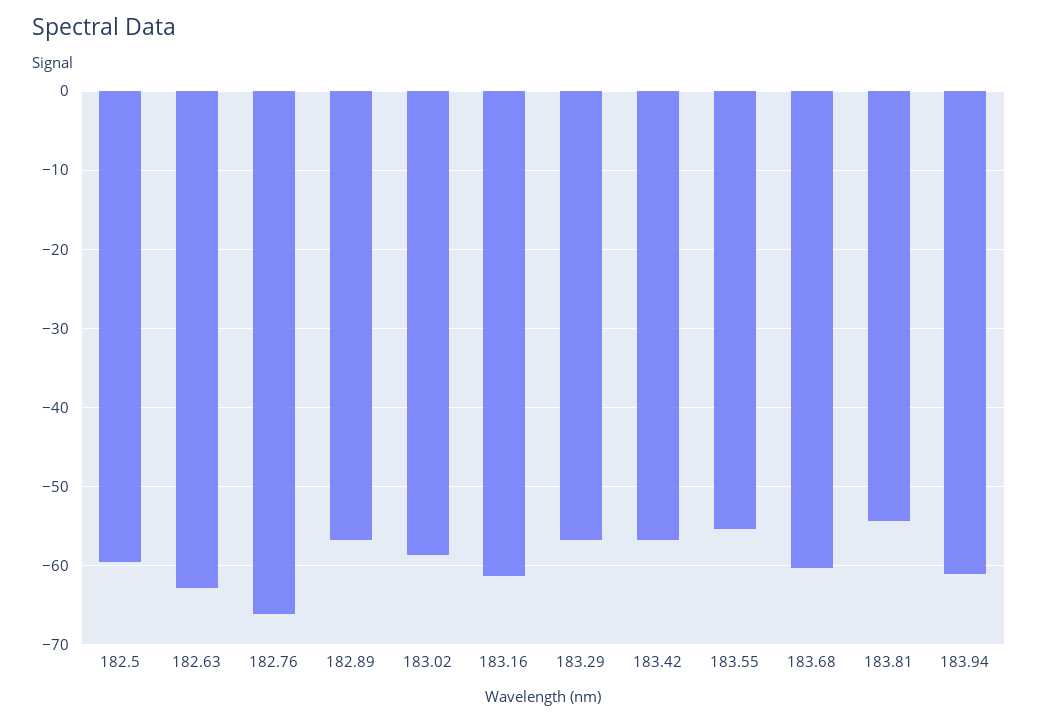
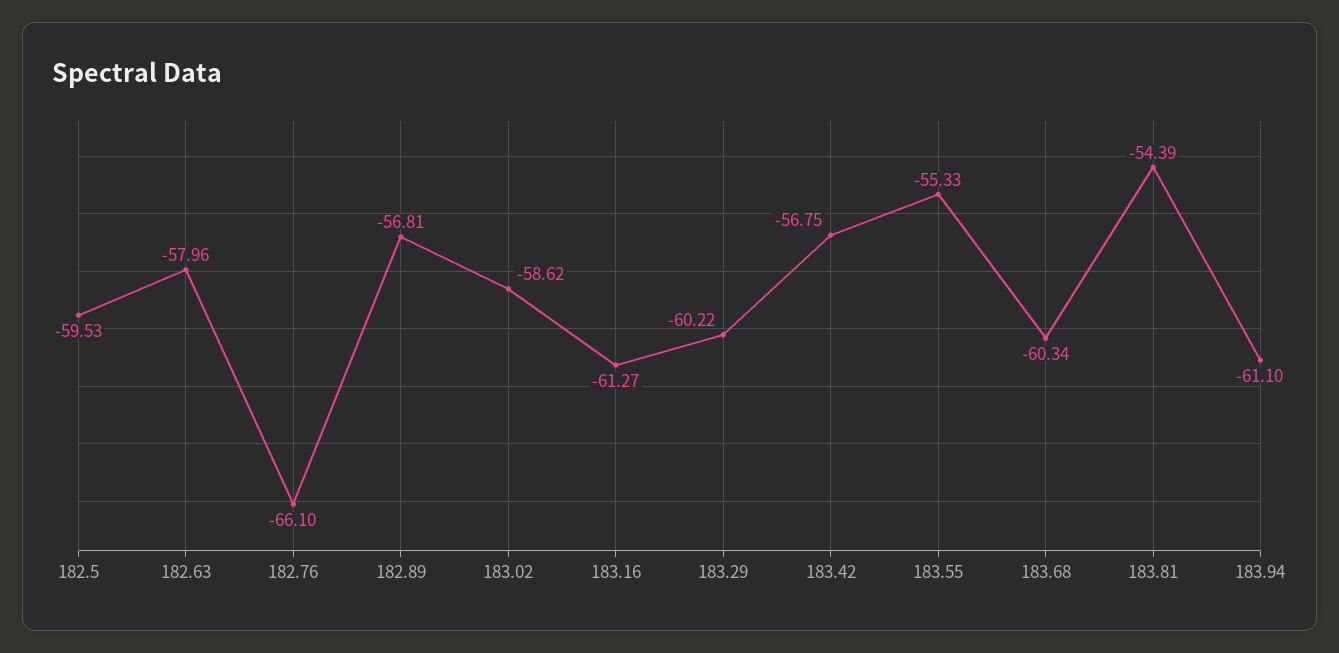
  {
    "182.5": -59.53,
-   "182.63": -63,
+   "182.63": -57.96,
    "182.76": -66.1,
    "182.89": -56.81,
    "183.02": -58.62,
    "183.16": -61.27,
-   "183.29": -57,
+   "183.29": -60.22,
    "183.42": -56.75,
    "183.55": -55.33,
    "183.68": -60.34,
    "183.81": -54.39,
    "183.94": -61.1
  }

